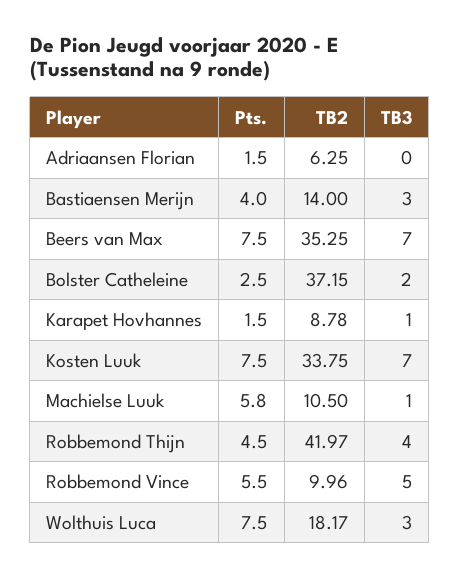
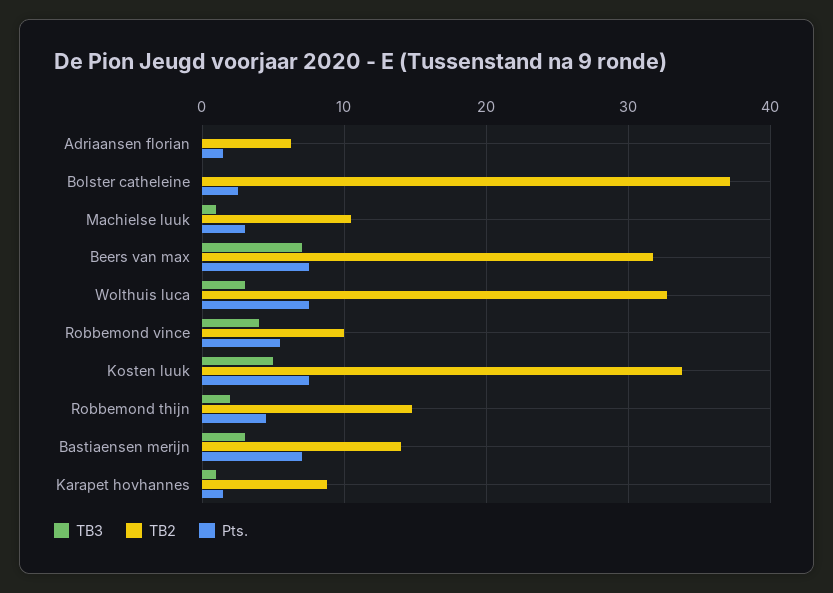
  {
    "Pts.": {
      "Adriaansen Florian": 1.5,
-     "Bastiaensen Merijn": 4,
+     "Bastiaensen Merijn": 7,
      "Beers van Max": 7.5,
      "Bolster Catheleine": 2.5,
      "Karapet Hovhannes": 1.5,
      "Kosten Luuk": 7.5,
-     "Machielse Luuk": 5.8,
+     "Machielse Luuk": 3,
      "Robbemond Thijn": 4.5,
      "Robbemond Vince": 5.5,
      "Wolthuis Luca": 7.5
    },
    "TB2": {
      "Adriaansen Florian": 6.25,
      "Bastiaensen Merijn": 14,
-     "Beers van Max": 35.25,
+     "Beers van Max": 32,
      "Bolster Catheleine": 37.15,
      "Karapet Hovhannes": 8.78,
      "Kosten Luuk": 33.75,
      "Machielse Luuk": 10.5,
-     "Robbemond Thijn": 41.97,
+     "Robbemond Thijn": 15,
      "Robbemond Vince": 9.96,
-     "Wolthuis Luca": 18.17
+     "Wolthuis Luca": 33
    },
    "TB3": {
      "Adriaansen Florian": 0,
      "Bastiaensen Merijn": 3,
      "Beers van Max": 7,
-     "Bolster Catheleine": 2,
+     "Bolster Catheleine": 0,
      "Karapet Hovhannes": 1,
-     "Kosten Luuk": 7,
+     "Kosten Luuk": 5,
      "Machielse Luuk": 1,
-     "Robbemond Thijn": 4,
+     "Robbemond Thijn": 2,
-     "Robbemond Vince": 5,
+     "Robbemond Vince": 4,
      "Wolthuis Luca": 3
    }
  }

